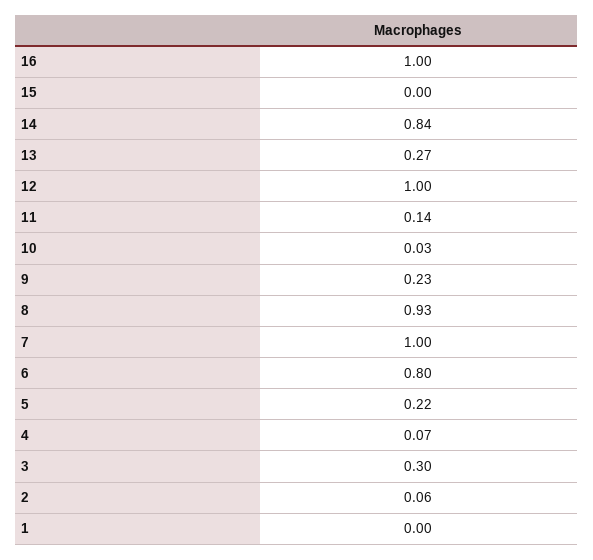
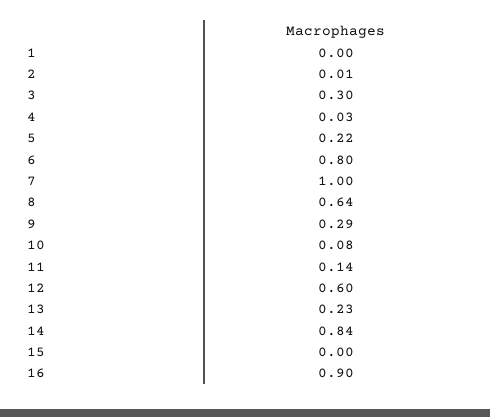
  {
-   "16": 1,
+   "16": 0.9,
    "15": 0,
    "14": 0.84,
-   "13": 0.27,
+   "13": 0.23,
-   "12": 1,
+   "12": 0.6,
    "11": 0.14,
-   "10": 0.03,
+   "10": 0.08,
-   "9": 0.23,
+   "9": 0.29,
-   "8": 0.93,
+   "8": 0.64,
    "7": 1,
    "6": 0.8,
    "5": 0.22,
-   "4": 0.07,
+   "4": 0.03,
    "3": 0.3,
-   "2": 0.06,
+   "2": 0.01,
    "1": 0
  }

